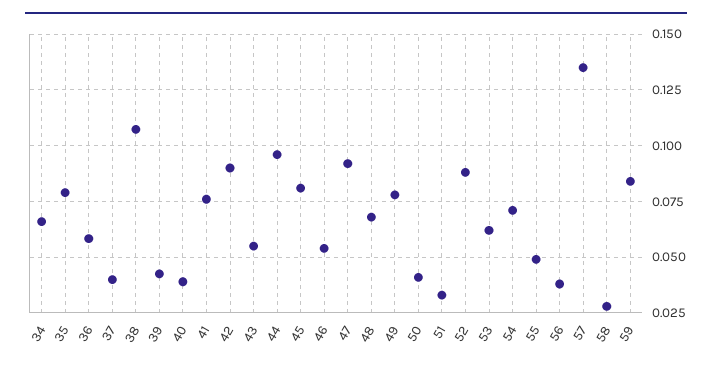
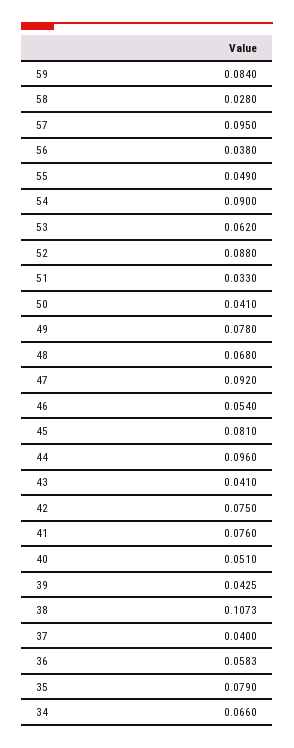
  {
    "34": 0.066,
    "35": 0.079,
    "36": 0.0583,
    "37": 0.04,
    "38": 0.1073,
    "39": 0.0425,
-   "40": 0.04,
+   "40": 0.051,
    "41": 0.076,
-   "42": 0.09,
+   "42": 0.075,
-   "43": 0.055,
+   "43": 0.041,
    "44": 0.096,
    "45": 0.081,
    "46": 0.054,
    "47": 0.092,
    "48": 0.068,
    "49": 0.078,
    "50": 0.041,
    "51": 0.033,
    "52": 0.088,
    "53": 0.062,
-   "54": 0.07,
+   "54": 0.09,
    "55": 0.049,
    "56": 0.038,
-   "57": 0.135,
+   "57": 0.095,
    "58": 0.028,
    "59": 0.084
  }

